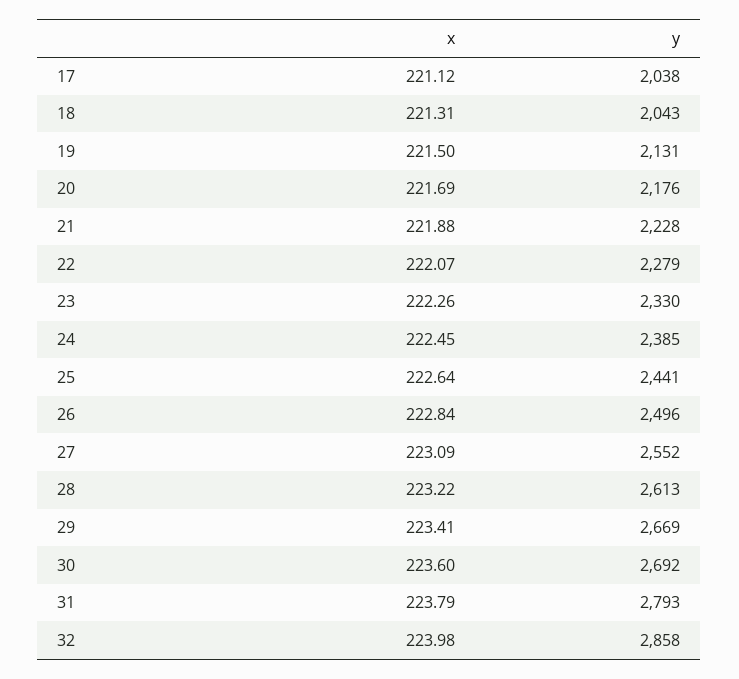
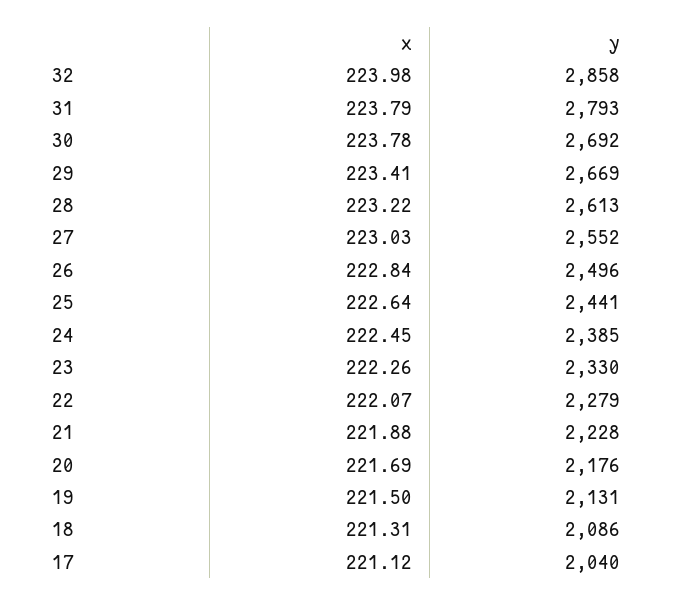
  {
    "x": {
      "17": 221.12,
      "18": 221.31,
      "19": 221.5,
      "20": 221.69,
      "21": 221.88,
      "22": 222.07,
      "23": 222.26,
      "24": 222.45,
      "25": 222.64,
      "26": 222.84,
-     "27": 223.09,
+     "27": 223.03,
      "28": 223.22,
      "29": 223.41,
-     "30": 223.6,
+     "30": 223.78,
      "31": 223.79,
      "32": 223.98
    },
    "y": {
-     "17": 2038,
+     "17": 2040,
-     "18": 2043,
+     "18": 2086,
      "19": 2131,
      "20": 2176,
      "21": 2228,
      "22": 2279,
      "23": 2330,
      "24": 2385,
      "25": 2441,
      "26": 2496,
      "27": 2552,
      "28": 2613,
      "29": 2669,
      "30": 2692,
      "31": 2793,
      "32": 2858
    }
  }

